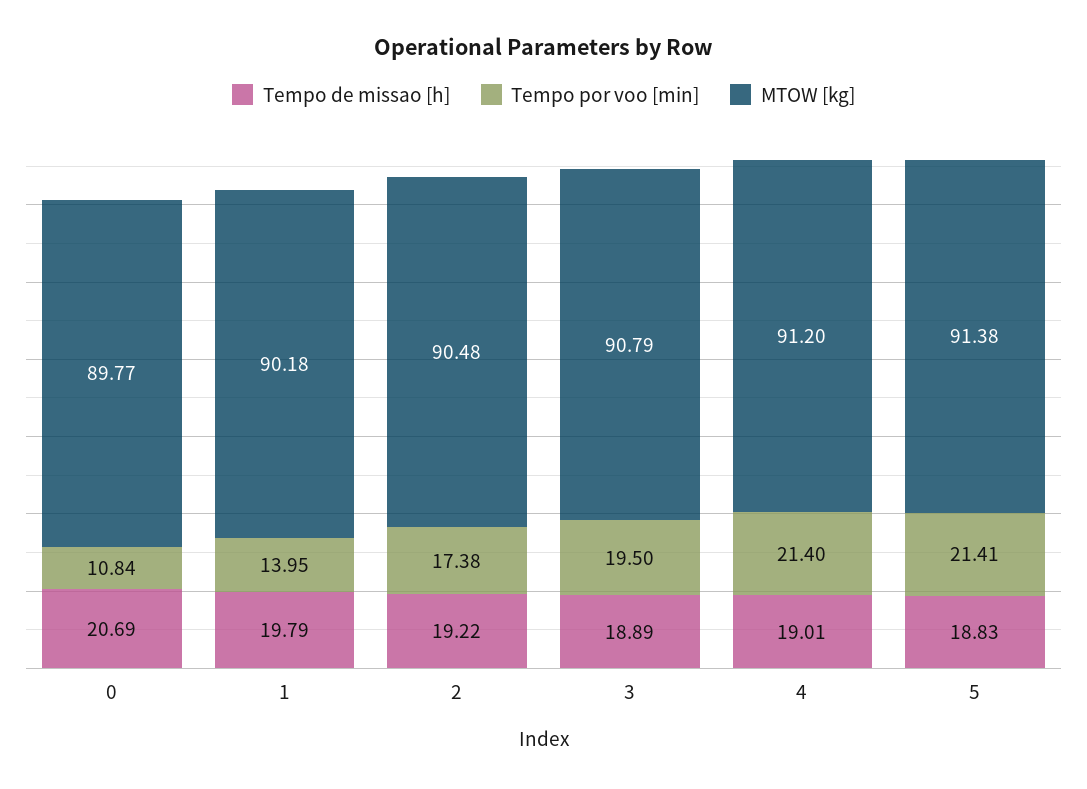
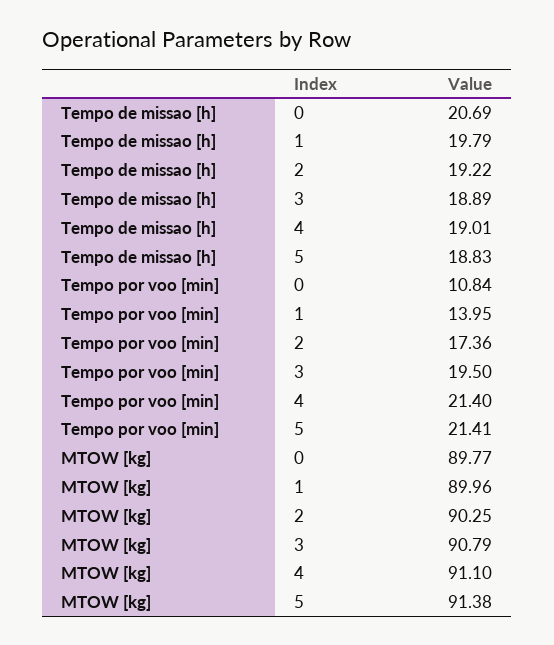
  {
    "Tempo de missao [h]": {
      "0": 20.69,
      "1": 19.79,
      "2": 19.22,
      "3": 18.89,
      "4": 19.01,
      "5": 18.83
    },
    "Tempo por voo [min]": {
      "0": 10.84,
      "1": 13.95,
-     "2": 17.38,
+     "2": 17.36,
      "3": 19.5,
      "4": 21.4,
      "5": 21.41
    },
    "MTOW [kg]": {
      "0": 89.77,
-     "1": 90.18,
+     "1": 89.96,
-     "2": 90.48,
+     "2": 90.25,
      "3": 90.79,
-     "4": 91.2,
+     "4": 91.1,
      "5": 91.38
    }
  }

